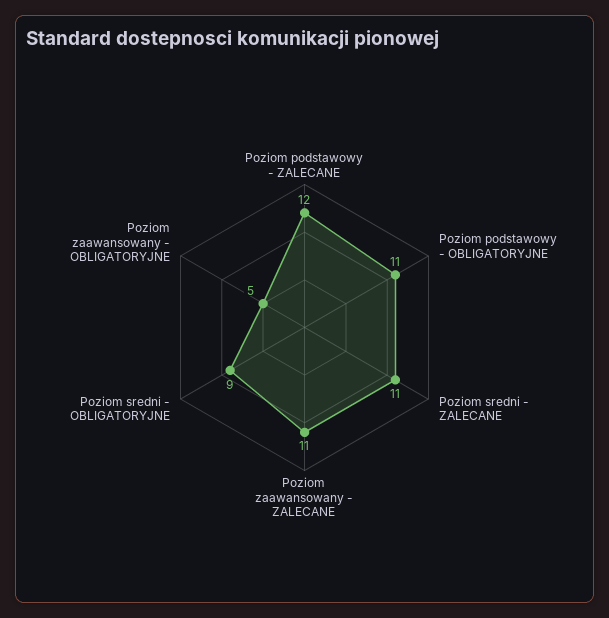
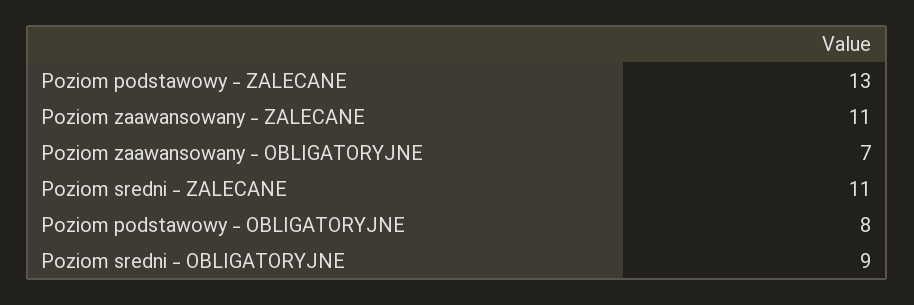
  {
-   "Poziom podstawowy - ZALECANE": 12,
+   "Poziom podstawowy - ZALECANE": 13,
-   "Poziom podstawowy - OBLIGATORYJNE": 11,
+   "Poziom podstawowy - OBLIGATORYJNE": 8,
    "Poziom sredni - ZALECANE": 11,
    "Poziom zaawansowany - ZALECANE": 11,
    "Poziom sredni - OBLIGATORYJNE": 9,
-   "Poziom zaawansowany - OBLIGATORYJNE": 5
+   "Poziom zaawansowany - OBLIGATORYJNE": 7
  }

